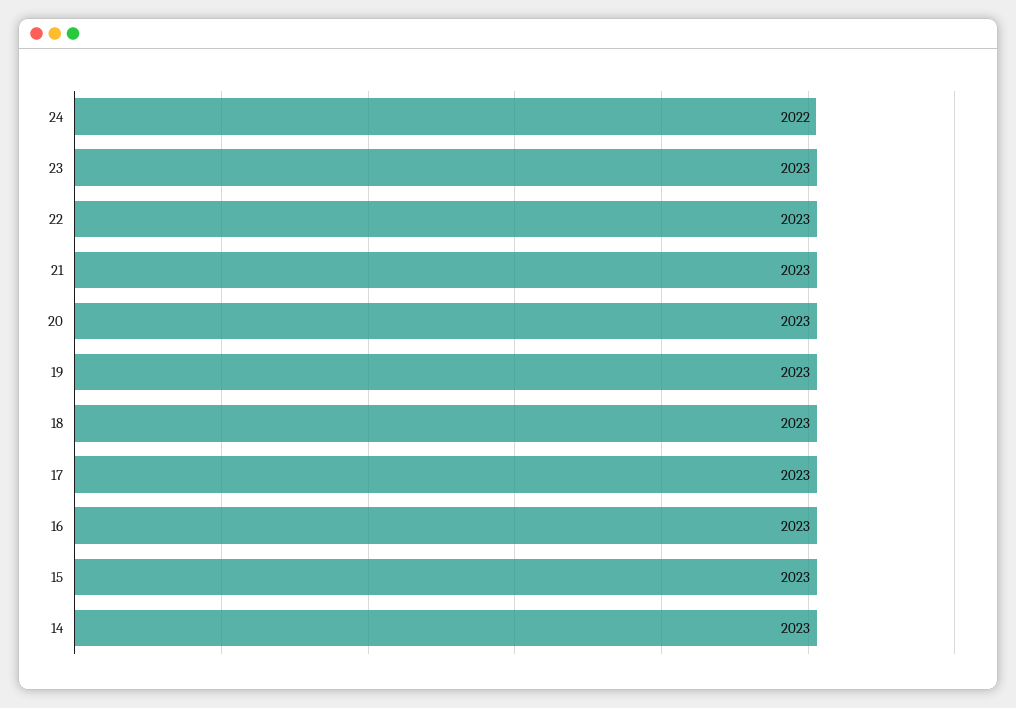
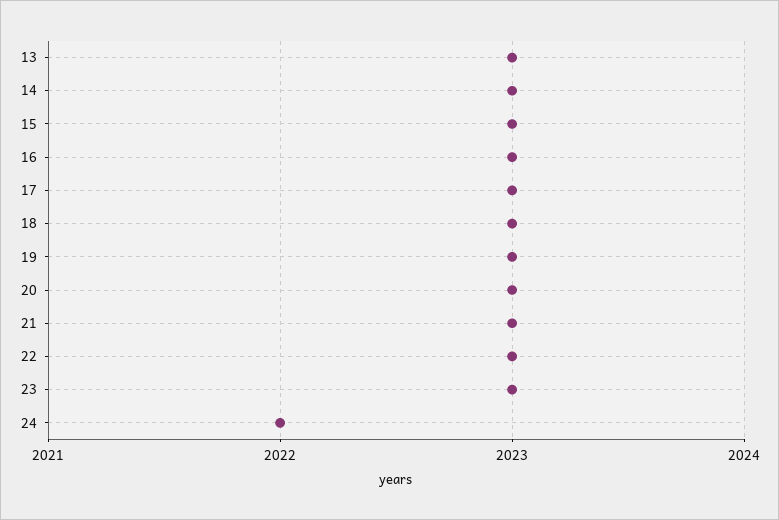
  {
    "24": 2022,
    "23": 2023,
    "22": 2023,
    "21": 2023,
    "20": 2023,
    "19": 2023,
    "18": 2023,
    "17": 2023,
    "16": 2023,
    "15": 2023,
-   "14": 2023
+   "14": 2023,
+   "13": 2023
  }

